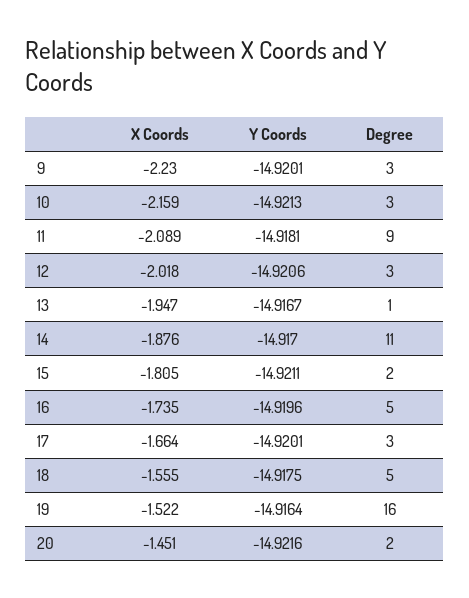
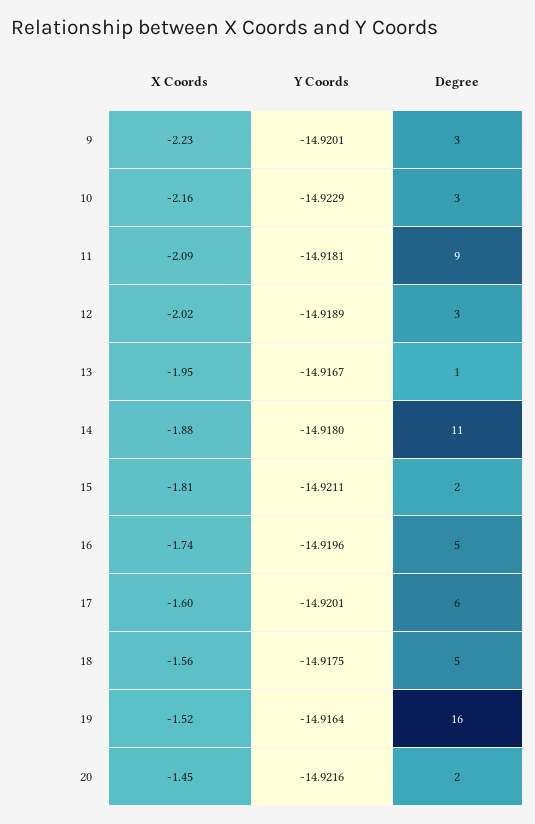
  {
    "X Coords": {
      "9": -2.23,
      "10": -2.159,
      "11": -2.089,
      "12": -2.018,
      "13": -1.947,
      "14": -1.876,
      "15": -1.805,
      "16": -1.735,
-     "17": -1.664,
+     "17": -1.6,
      "18": -1.555,
      "19": -1.522,
      "20": -1.451
    },
    "Y Coords": {
      "9": -14.9201,
-     "10": -14.9213,
+     "10": -14.9229,
      "11": -14.9181,
-     "12": -14.9206,
+     "12": -14.9189,
      "13": -14.9167,
-     "14": -14.917,
+     "14": -14.918,
      "15": -14.9211,
      "16": -14.9196,
      "17": -14.9201,
      "18": -14.9175,
      "19": -14.9164,
      "20": -14.9216
    },
    "Degree": {
      "9": 3,
      "10": 3,
      "11": 9,
      "12": 3,
      "13": 1,
      "14": 11,
      "15": 2,
      "16": 5,
-     "17": 3,
+     "17": 6,
      "18": 5,
      "19": 16,
      "20": 2
    }
  }

